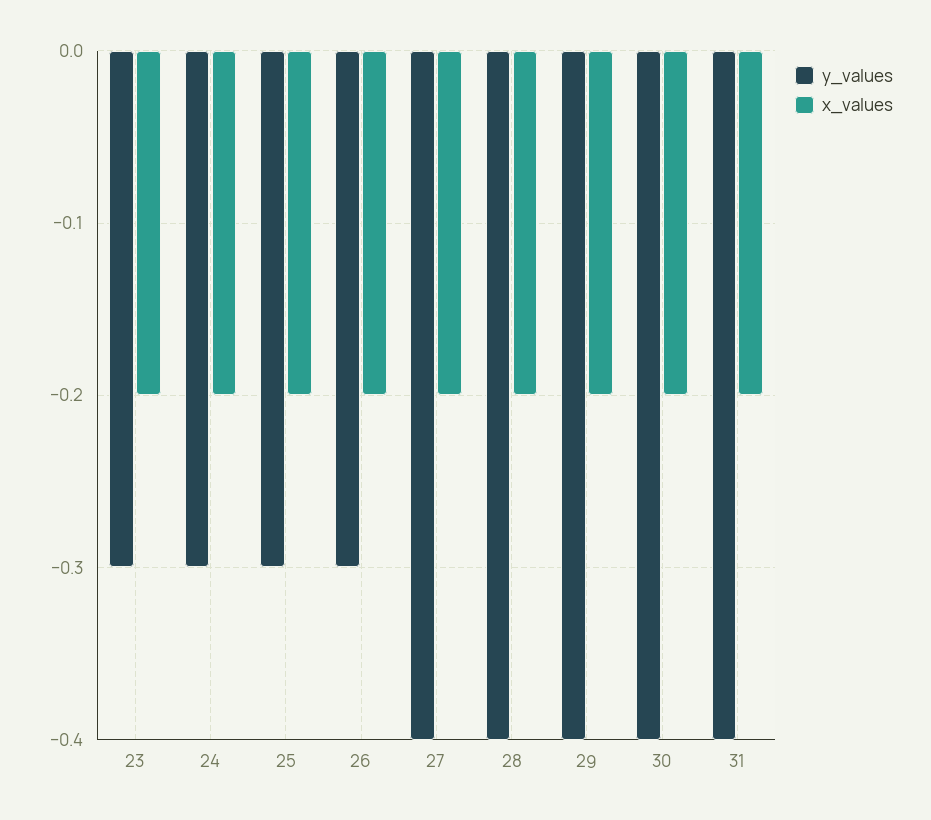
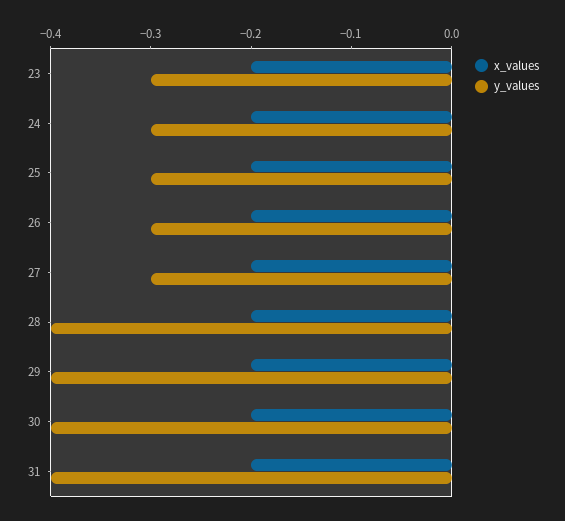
  {
    "y_values": {
      "23": -0.3,
      "24": -0.3,
      "25": -0.3,
      "26": -0.3,
-     "27": -0.4,
+     "27": -0.3,
      "28": -0.4,
      "29": -0.4,
      "30": -0.4,
      "31": -0.4
    },
    "x_values": {
      "23": -0.2,
      "24": -0.2,
      "25": -0.2,
      "26": -0.2,
      "27": -0.2,
      "28": -0.2,
      "29": -0.2,
      "30": -0.2,
      "31": -0.2
    }
  }

